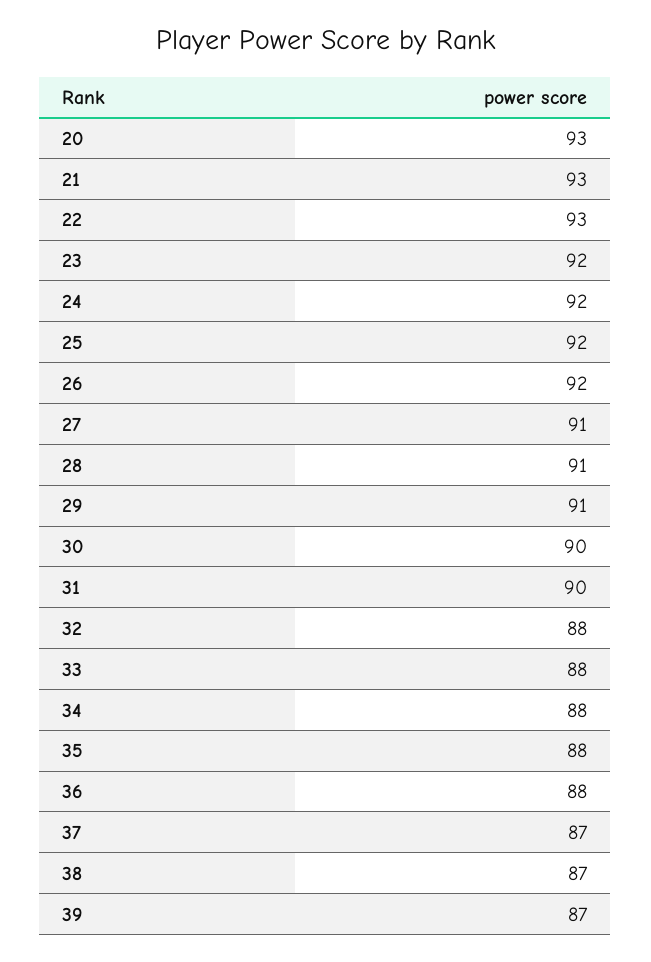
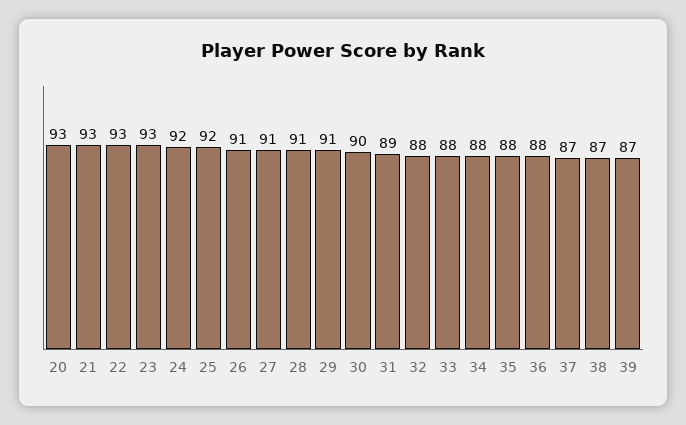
  {
    "20": 93,
    "21": 93,
    "22": 93,
-   "23": 92,
+   "23": 93,
    "24": 92,
    "25": 92,
-   "26": 92,
+   "26": 91,
    "27": 91,
    "28": 91,
    "29": 91,
    "30": 90,
-   "31": 90,
+   "31": 89,
    "32": 88,
    "33": 88,
    "34": 88,
    "35": 88,
    "36": 88,
    "37": 87,
    "38": 87,
    "39": 87
  }

